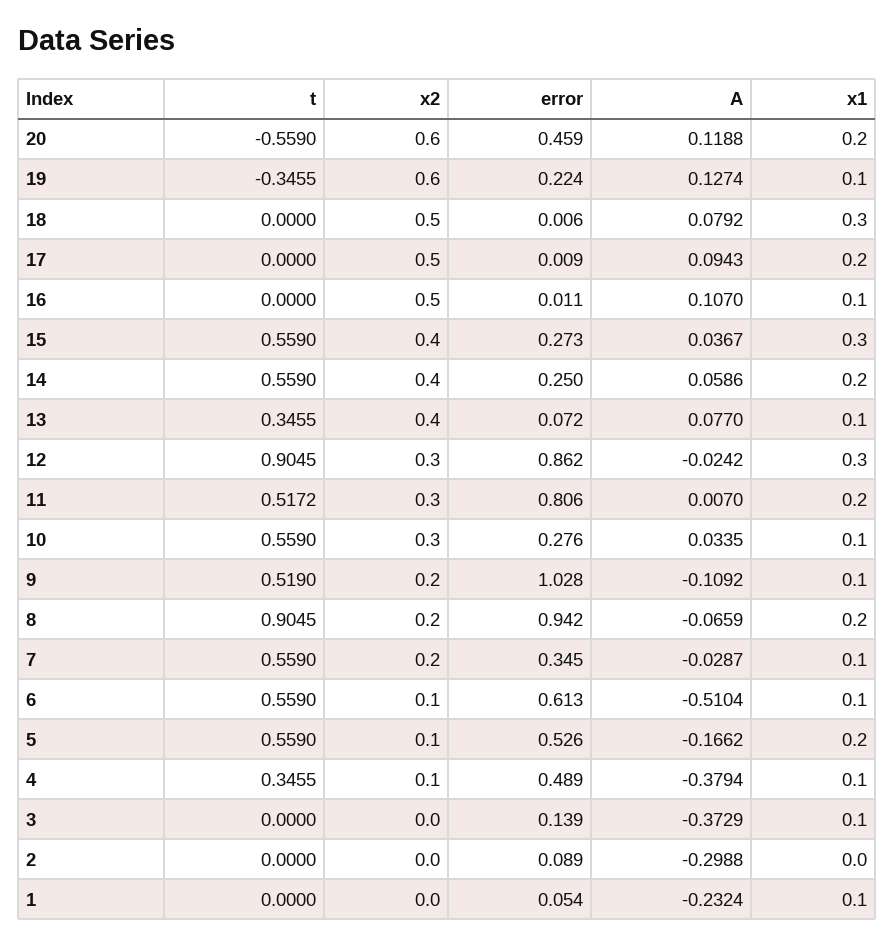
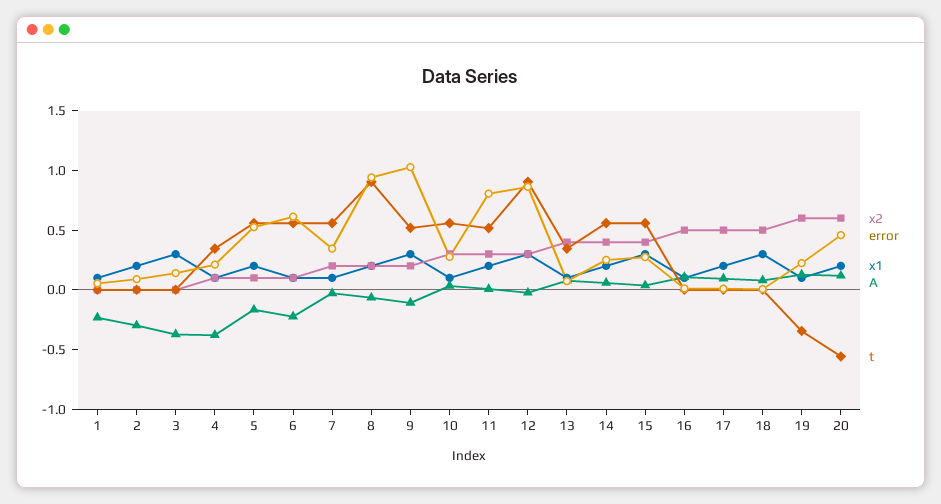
  {
    "t": {
      "20": -0.559,
      "19": -0.3455,
      "18": 0,
      "17": 0,
      "16": 0,
      "15": 0.559,
      "14": 0.559,
      "13": 0.3455,
      "12": 0.9045,
      "11": 0.5172,
      "10": 0.559,
      "9": 0.519,
      "8": 0.9045,
      "7": 0.559,
      "6": 0.559,
      "5": 0.559,
      "4": 0.3455,
      "3": 0,
      "2": 0,
      "1": 0
    },
    "x2": {
      "20": 0.6,
      "19": 0.6,
      "18": 0.5,
      "17": 0.5,
      "16": 0.5,
      "15": 0.4,
      "14": 0.4,
      "13": 0.4,
      "12": 0.3,
      "11": 0.3,
      "10": 0.3,
      "9": 0.2,
      "8": 0.2,
      "7": 0.2,
      "6": 0.1,
      "5": 0.1,
      "4": 0.1,
      "3": 0,
      "2": 0,
      "1": 0
    },
    "error": {
      "20": 0.459,
      "19": 0.224,
      "18": 0.006,
      "17": 0.009,
      "16": 0.011,
      "15": 0.273,
      "14": 0.25,
      "13": 0.072,
      "12": 0.862,
      "11": 0.806,
      "10": 0.276,
      "9": 1.028,
      "8": 0.942,
      "7": 0.345,
      "6": 0.613,
      "5": 0.526,
-     "4": 0.489,
+     "4": 0.2,
      "3": 0.139,
      "2": 0.089,
      "1": 0.054
    },
    "A": {
      "20": 0.1188,
      "19": 0.1274,
      "18": 0.0792,
      "17": 0.0943,
      "16": 0.107,
      "15": 0.0367,
      "14": 0.0586,
      "13": 0.077,
      "12": -0.0242,
      "11": 0.007,
      "10": 0.0335,
      "9": -0.1092,
      "8": -0.0659,
      "7": -0.0287,
-     "6": -0.5104,
+     "6": -0.2,
      "5": -0.1662,
      "4": -0.3794,
      "3": -0.3729,
      "2": -0.2988,
      "1": -0.2324
    },
    "x1": {
      "20": 0.2,
      "19": 0.1,
      "18": 0.3,
      "17": 0.2,
      "16": 0.1,
      "15": 0.3,
      "14": 0.2,
      "13": 0.1,
      "12": 0.3,
      "11": 0.2,
      "10": 0.1,
-     "9": 0.1,
+     "9": 0.3,
      "8": 0.2,
      "7": 0.1,
      "6": 0.1,
      "5": 0.2,
      "4": 0.1,
-     "3": 0.1,
+     "3": 0.3,
-     "2": 0,
+     "2": 0.2,
      "1": 0.1
    }
  }

